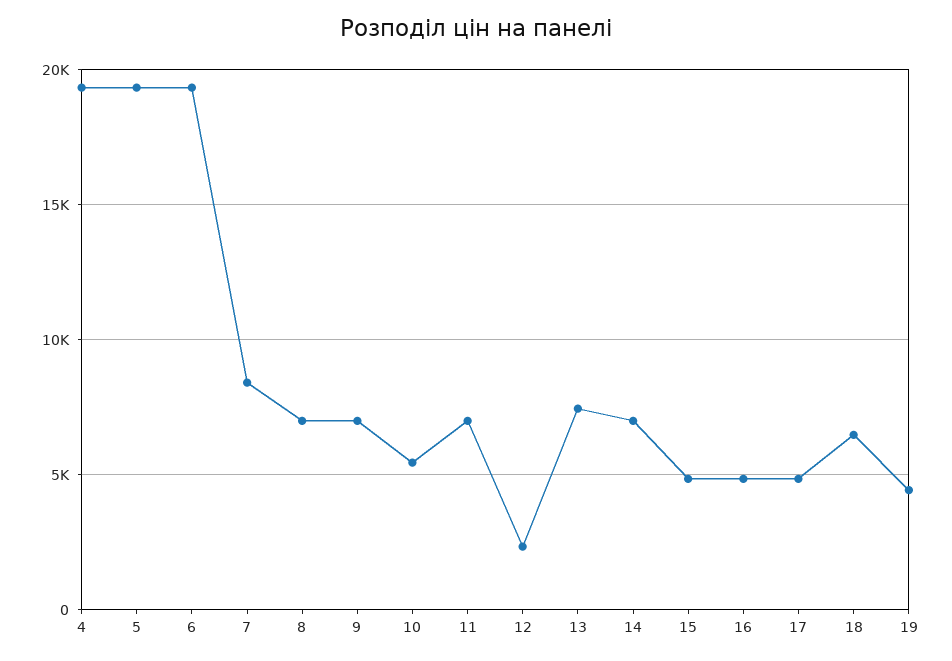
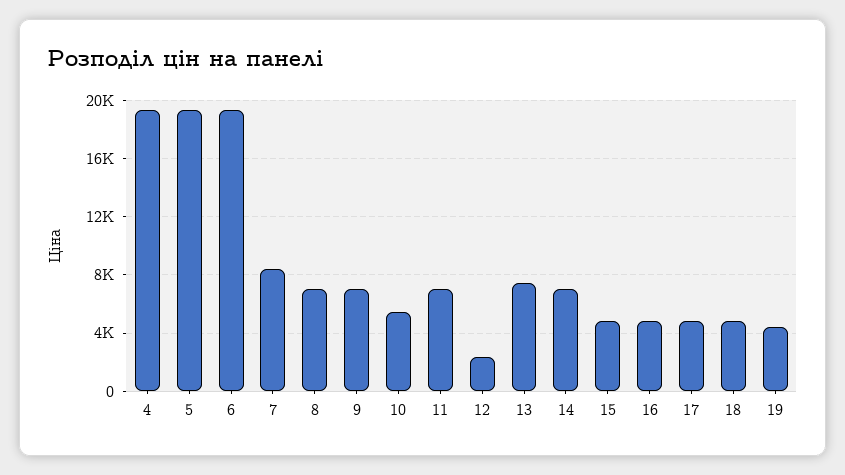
  {
    "4": 19500,
    "5": 19500,
    "6": 19500,
    "7": 8500,
    "8": 7000,
    "9": 7000,
    "10": 5500,
    "11": 7000,
    "12": 2500,
    "13": 7500,
    "14": 7000,
    "15": 5000,
    "16": 5000,
    "17": 5000,
-   "18": 6500,
+   "18": 5000,
    "19": 4500
  }

